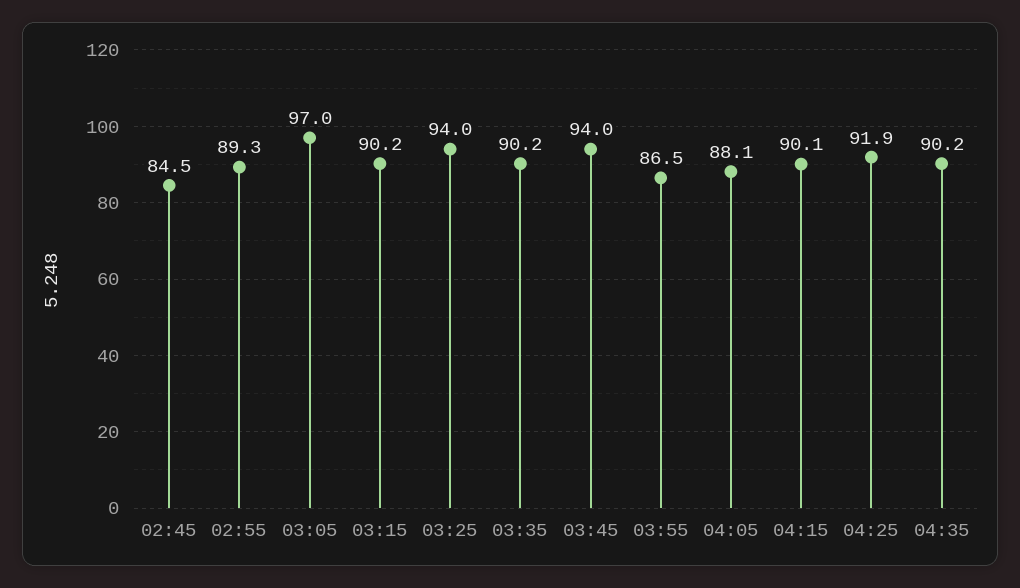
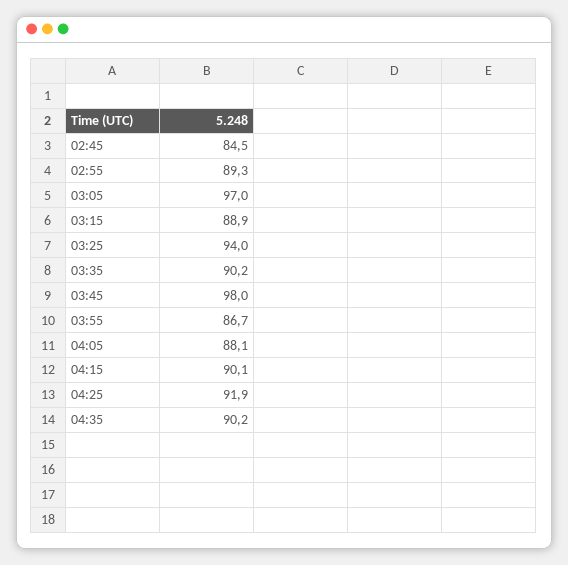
  {
    "02:45": 84.5,
    "02:55": 89.3,
    "03:05": 97,
-   "03:15": 90.2,
+   "03:15": 88.9,
    "03:25": 94,
    "03:35": 90.2,
-   "03:45": 94,
+   "03:45": 98,
-   "03:55": 86.5,
+   "03:55": 86.7,
    "04:05": 88.1,
    "04:15": 90.1,
    "04:25": 91.9,
    "04:35": 90.2
  }

